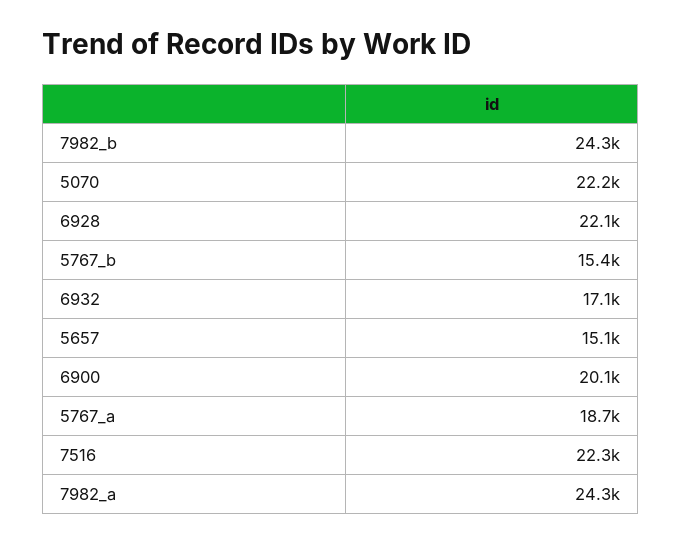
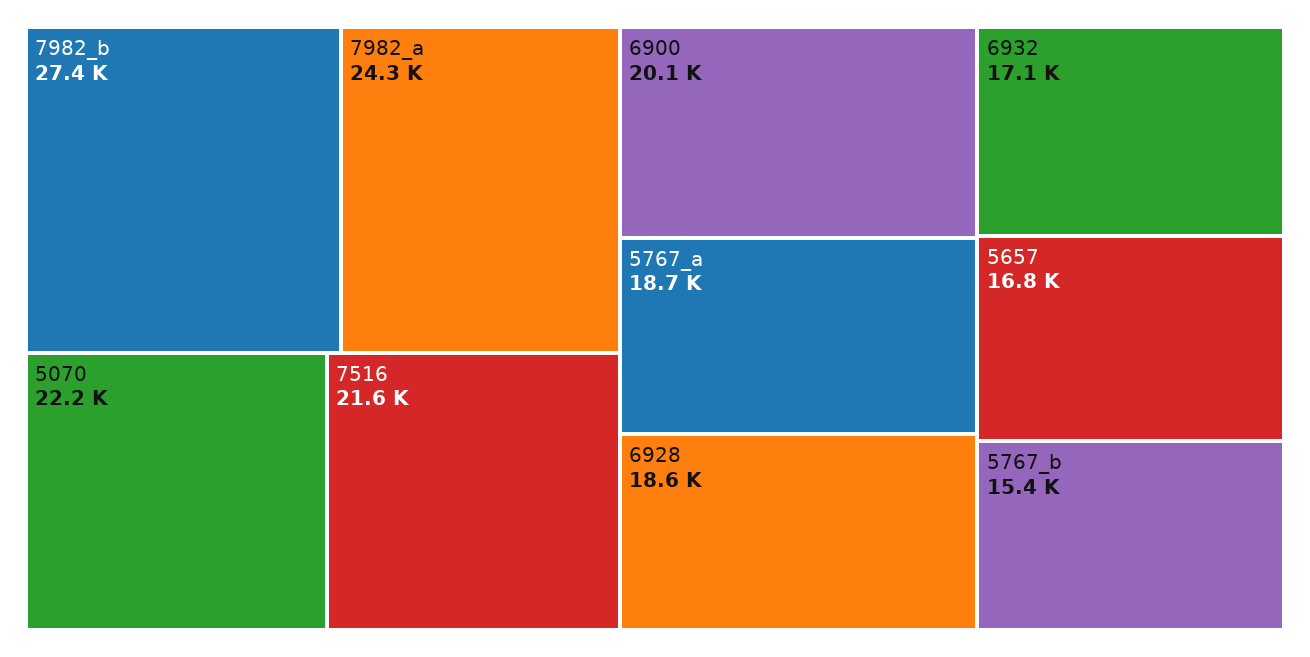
  {
-   "7982_b": 24300,
+   "7982_b": 27400,
    "5070": 22200,
-   "6928": 22100,
+   "6928": 18600,
    "5767_b": 15400,
    "6932": 17100,
-   "5657": 15100,
+   "5657": 16800,
    "6900": 20100,
    "5767_a": 18700,
-   "7516": 22300,
+   "7516": 21600,
    "7982_a": 24300
  }

